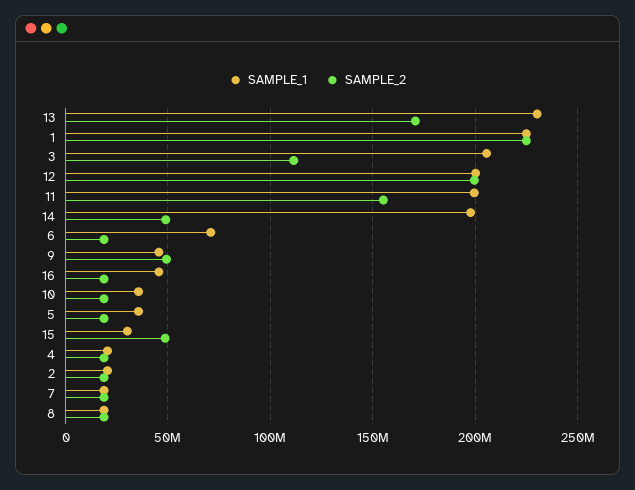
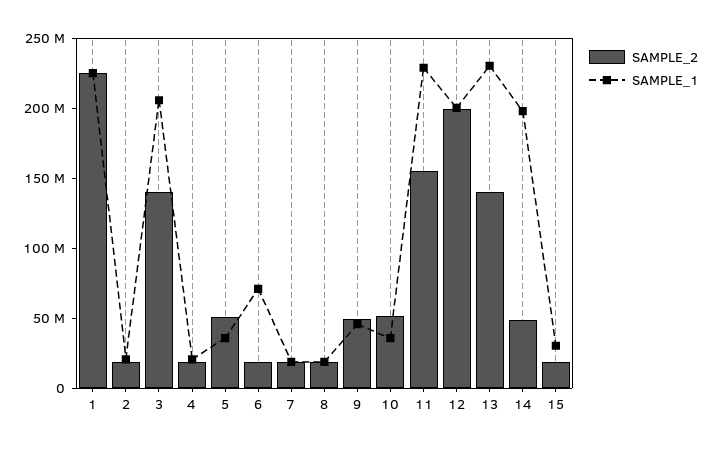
  {
    "SAMPLE_1": {
      "13": 230000000,
      "1": 225000000,
      "3": 205000000,
      "12": 200000000,
-     "11": 200000000,
+     "11": 230000000,
      "14": 200000000,
      "6": 70000000,
      "9": 45000000,
-     "16": 45000000,
      "10": 35000000,
      "5": 35000000,
      "15": 30000000,
      "4": 20000000,
      "2": 20000000,
      "7": 20000000,
      "8": 20000000
    },
    "SAMPLE_2": {
-     "13": 170000000,
+     "13": 140000000,
      "1": 225000000,
-     "3": 110000000,
+     "3": 140000000,
      "12": 200000000,
      "11": 155000000,
      "14": 50000000,
      "6": 20000000,
      "9": 50000000,
-     "16": 20000000,
-     "10": 20000000,
+     "10": 50000000,
-     "5": 20000000,
+     "5": 50000000,
-     "15": 50000000,
+     "15": 20000000,
      "4": 20000000,
      "2": 20000000,
      "7": 20000000,
      "8": 20000000
    }
  }

